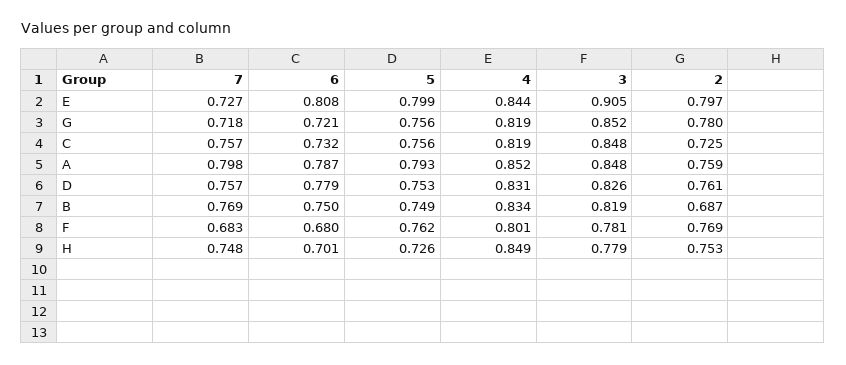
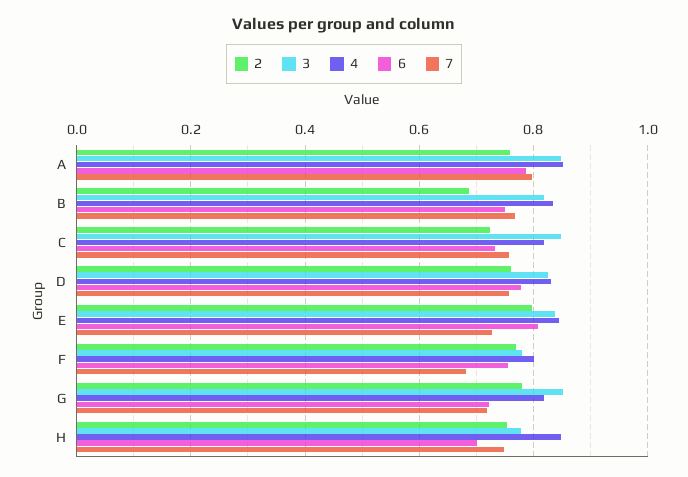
  {
    "7": {
      "E": 0.727,
      "G": 0.718,
      "C": 0.757,
      "A": 0.798,
      "D": 0.757,
      "B": 0.769,
      "F": 0.683,
      "H": 0.748
    },
    "6": {
      "E": 0.808,
      "G": 0.721,
      "C": 0.732,
      "A": 0.787,
      "D": 0.779,
      "B": 0.75,
-     "F": 0.68,
+     "F": 0.76,
      "H": 0.701
    },
-   "5": {
-     "E": 0.799,
-     "G": 0.756,
-     "C": 0.756,
-     "A": 0.793,
-     "D": 0.753,
-     "B": 0.749,
-     "F": 0.762,
-     "H": 0.726
-   },
    "4": {
      "E": 0.844,
      "G": 0.819,
      "C": 0.819,
      "A": 0.852,
      "D": 0.831,
      "B": 0.834,
      "F": 0.801,
      "H": 0.849
    },
    "3": {
-     "E": 0.905,
+     "E": 0.84,
      "G": 0.852,
      "C": 0.848,
      "A": 0.848,
      "D": 0.826,
      "B": 0.819,
      "F": 0.781,
      "H": 0.779
    },
    "2": {
      "E": 0.797,
      "G": 0.78,
      "C": 0.725,
      "A": 0.759,
      "D": 0.761,
      "B": 0.687,
      "F": 0.769,
      "H": 0.753
    }
  }

